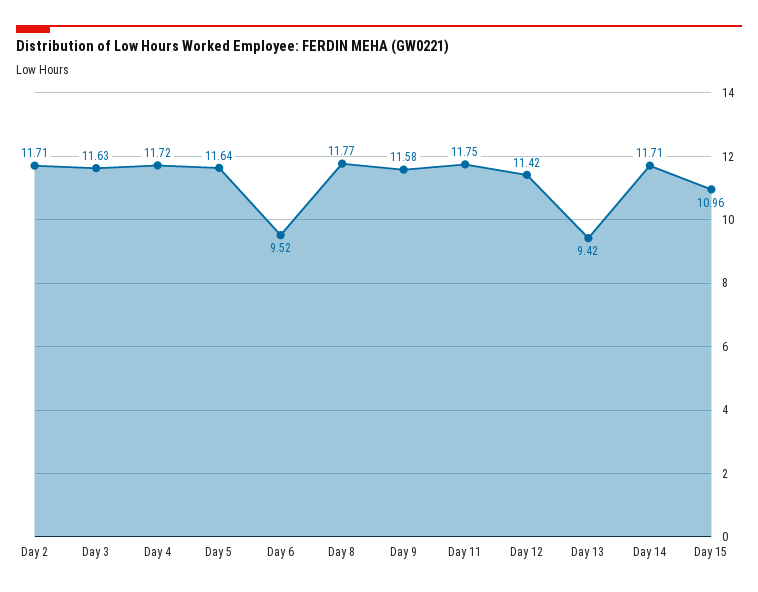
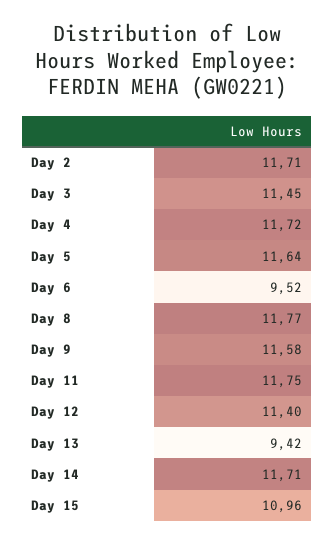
  {
    "Day 2": 11.71,
-   "Day 3": 11.63,
+   "Day 3": 11.45,
    "Day 4": 11.72,
    "Day 5": 11.64,
    "Day 6": 9.52,
    "Day 8": 11.77,
    "Day 9": 11.58,
    "Day 11": 11.75,
-   "Day 12": 11.42,
+   "Day 12": 11.4,
    "Day 13": 9.42,
    "Day 14": 11.71,
    "Day 15": 10.96
  }

